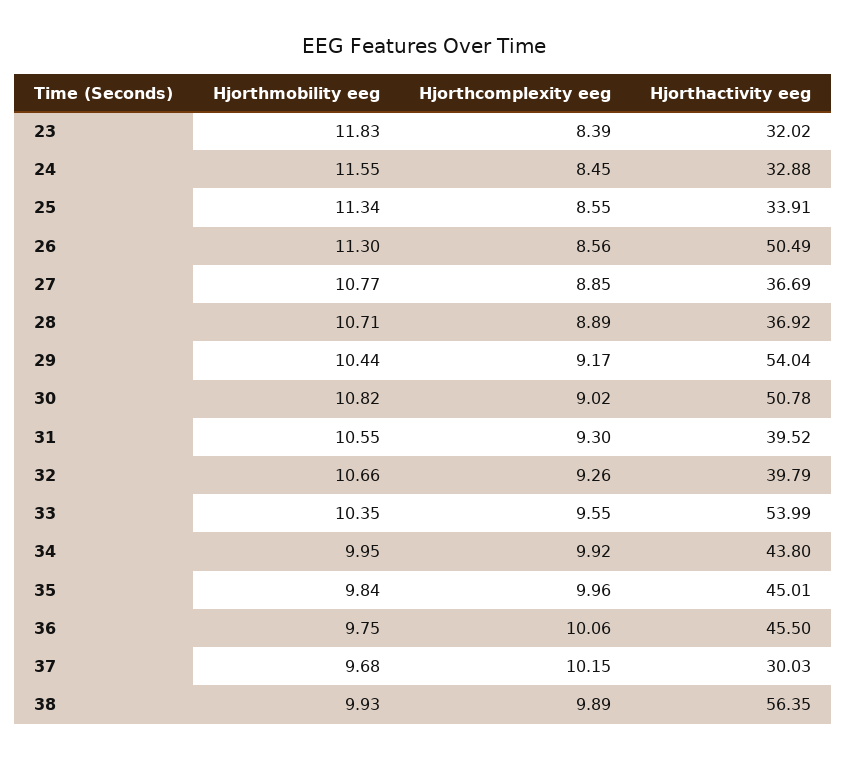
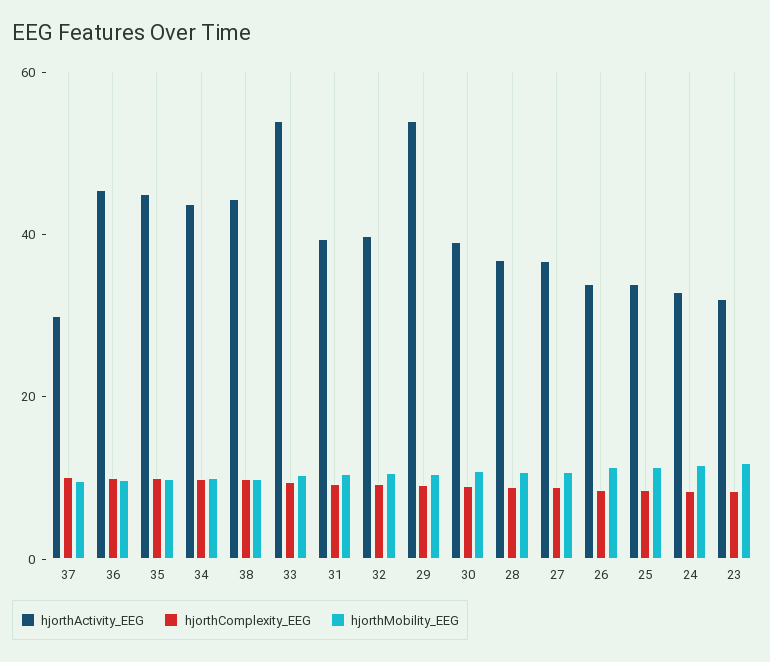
  {
    "Hjorthmobility eeg": {
      "23": 11.83,
      "24": 11.55,
      "25": 11.34,
      "26": 11.3,
      "27": 10.77,
      "28": 10.71,
      "29": 10.44,
      "30": 10.82,
      "31": 10.55,
      "32": 10.66,
      "33": 10.35,
      "34": 9.95,
      "35": 9.84,
      "36": 9.75,
      "37": 9.68,
      "38": 9.93
    },
    "Hjorthcomplexity eeg": {
      "23": 8.39,
      "24": 8.45,
      "25": 8.55,
      "26": 8.56,
      "27": 8.85,
      "28": 8.89,
      "29": 9.17,
      "30": 9.02,
      "31": 9.3,
      "32": 9.26,
      "33": 9.55,
      "34": 9.92,
      "35": 9.96,
      "36": 10.06,
      "37": 10.15,
      "38": 9.89
    },
    "Hjorthactivity eeg": {
      "23": 32.02,
      "24": 32.88,
      "25": 33.91,
-     "26": 50.49,
+     "26": 35,
      "27": 36.69,
      "28": 36.92,
      "29": 54.04,
-     "30": 50.78,
+     "30": 40,
      "31": 39.52,
      "32": 39.79,
      "33": 53.99,
      "34": 43.8,
      "35": 45.01,
      "36": 45.5,
      "37": 30.03,
-     "38": 56.35
+     "38": 45
    }
  }

